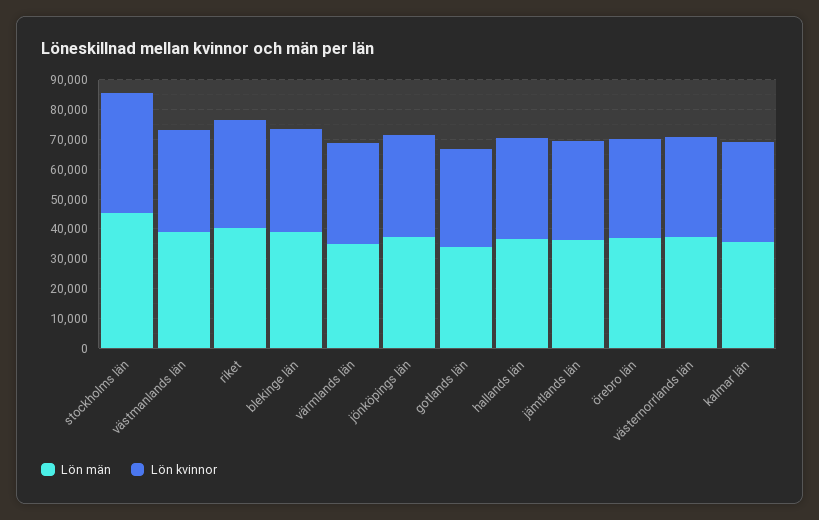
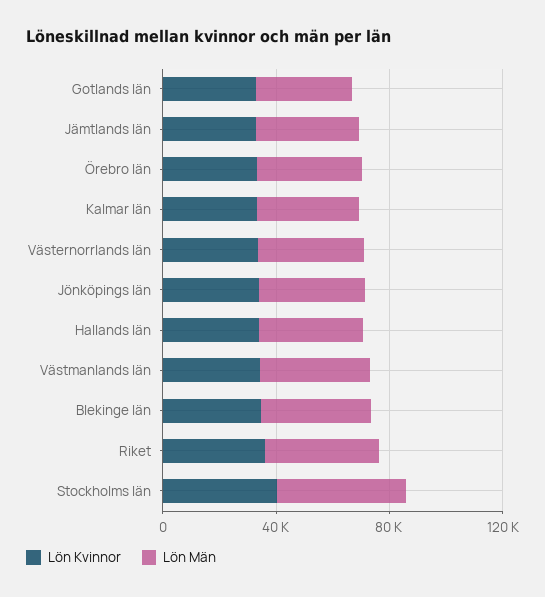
  {
    "Lön män": {
      "stockholms län": 45000,
      "västmanlands län": 40000,
      "riket": 40000,
      "blekinge län": 40000,
-     "värmlands län": 35000,
      "jönköpings län": 35000,
      "gotlands län": 35000,
      "hallands län": 35000,
      "jämtlands län": 35000,
      "örebro län": 35000,
      "västernorrlands län": 35000,
      "kalmar län": 35000
    },
    "Lön kvinnor": {
      "stockholms län": 40000,
      "västmanlands län": 35000,
      "riket": 35000,
      "blekinge län": 35000,
-     "värmlands län": 35000,
      "jönköpings län": 35000,
      "gotlands län": 35000,
      "hallands län": 35000,
      "jämtlands län": 35000,
      "örebro län": 35000,
      "västernorrlands län": 35000,
      "kalmar län": 35000
    }
  }

